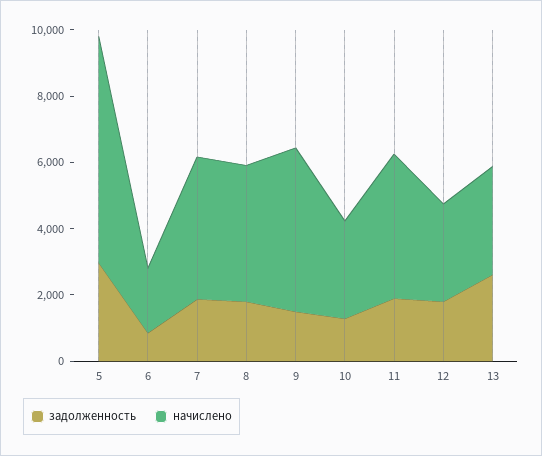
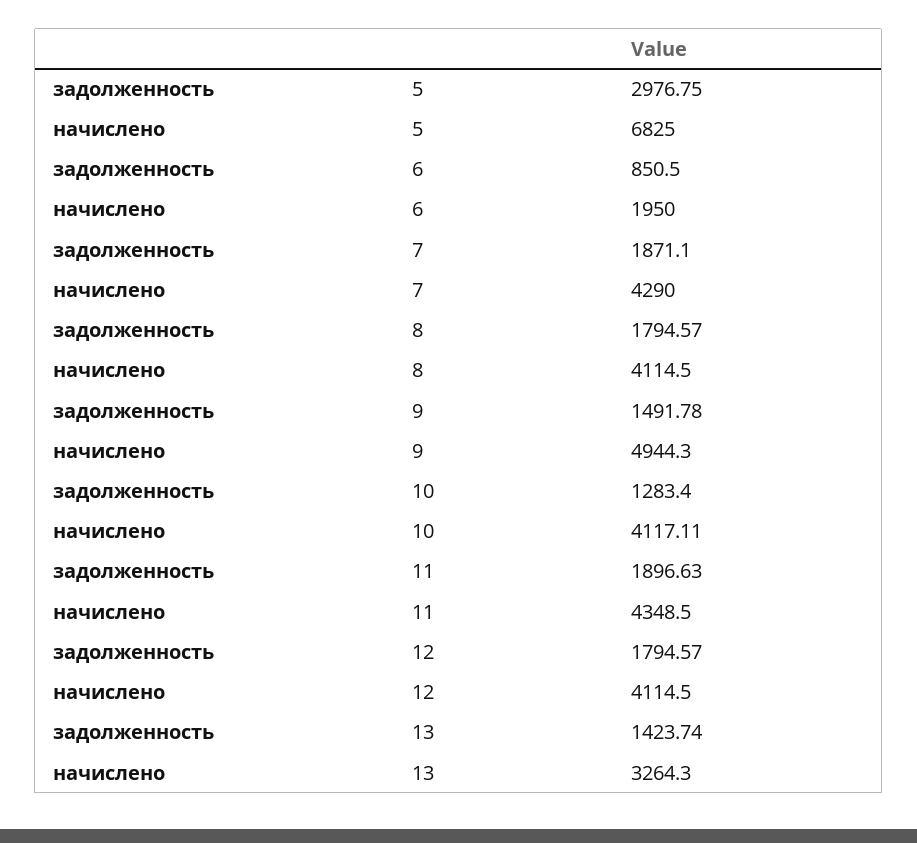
  {
    "задолженность": {
      "5": 2976.75,
      "6": 850.5,
      "7": 1871.1,
      "8": 1794.57,
      "9": 1491.78,
      "10": 1283.4,
      "11": 1896.63,
      "12": 1794.57,
-     "13": 2500
+     "13": 1423.74
    },
    "начислено": {
      "5": 6825,
      "6": 1950,
      "7": 4290,
      "8": 4114.5,
      "9": 4944.3,
-     "10": 3000,
+     "10": 4117.11,
      "11": 4348.5,
-     "12": 3000,
+     "12": 4114.5,
      "13": 3264.3
    }
  }

